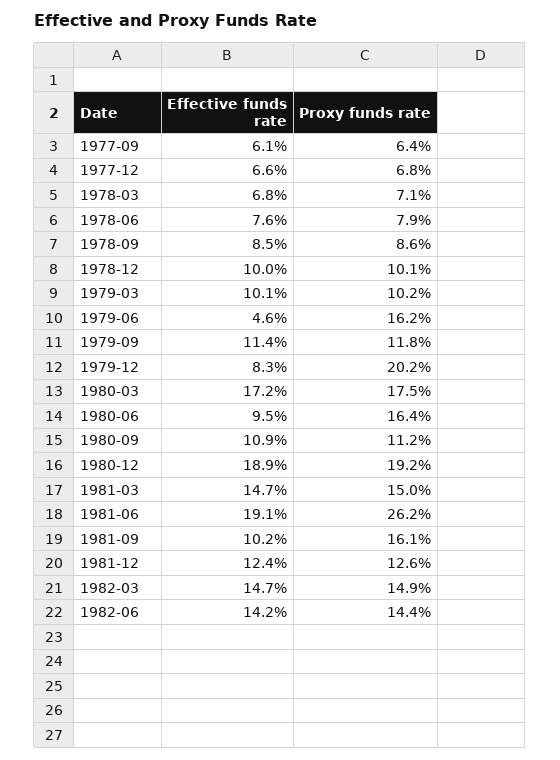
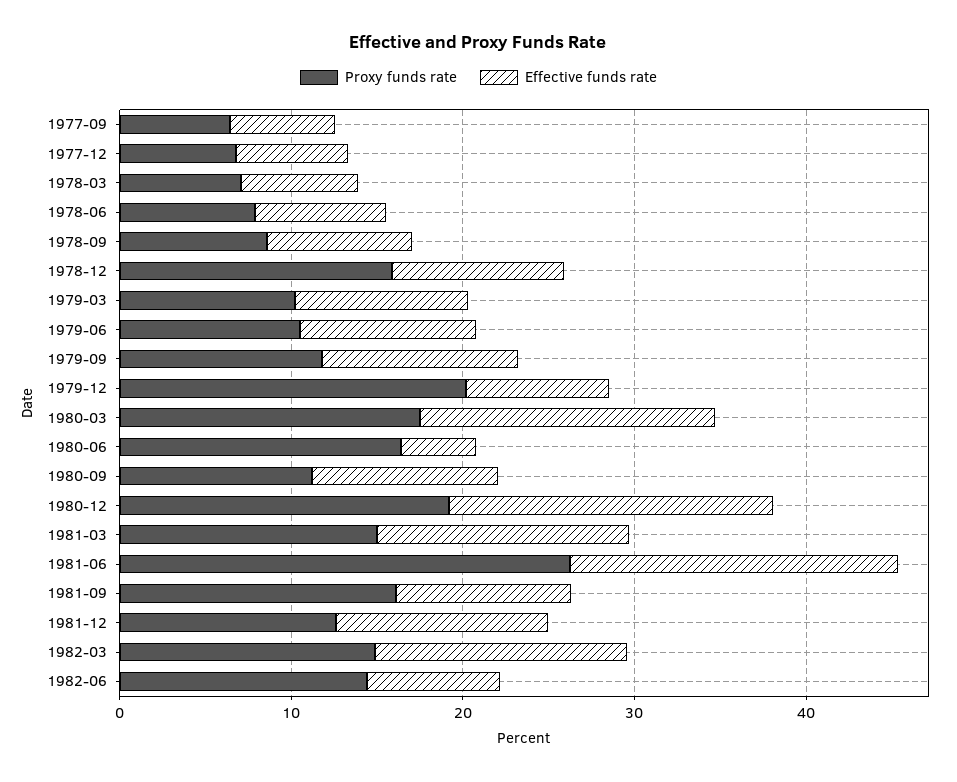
  {
    "Effective funds rate": {
      "1977-09": 6.1,
      "1977-12": 6.6,
      "1978-03": 6.8,
      "1978-06": 7.6,
      "1978-09": 8.5,
      "1978-12": 10,
      "1979-03": 10.1,
-     "1979-06": 4.6,
+     "1979-06": 10,
      "1979-09": 11.4,
      "1979-12": 8.3,
      "1980-03": 17.2,
-     "1980-06": 9.5,
+     "1980-06": 4,
      "1980-09": 10.9,
      "1980-12": 18.9,
      "1981-03": 14.7,
      "1981-06": 19.1,
      "1981-09": 10.2,
      "1981-12": 12.4,
      "1982-03": 14.7,
-     "1982-06": 14.2
+     "1982-06": 8
    },
    "Proxy funds rate": {
      "1977-09": 6.4,
      "1977-12": 6.8,
      "1978-03": 7.1,
      "1978-06": 7.9,
      "1978-09": 8.6,
-     "1978-12": 10.1,
+     "1978-12": 16,
      "1979-03": 10.2,
-     "1979-06": 16.2,
+     "1979-06": 10,
      "1979-09": 11.8,
      "1979-12": 20.2,
      "1980-03": 17.5,
      "1980-06": 16.4,
      "1980-09": 11.2,
      "1980-12": 19.2,
      "1981-03": 15,
      "1981-06": 26.2,
      "1981-09": 16.1,
      "1981-12": 12.6,
      "1982-03": 14.9,
      "1982-06": 14.4
    }
  }

